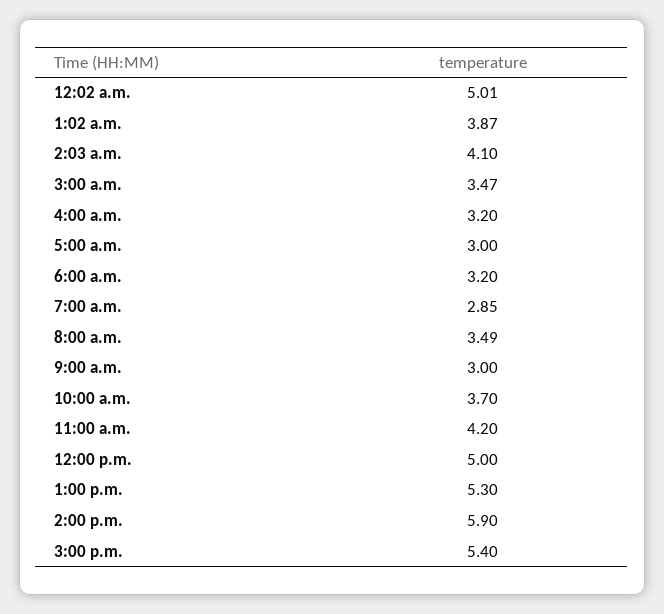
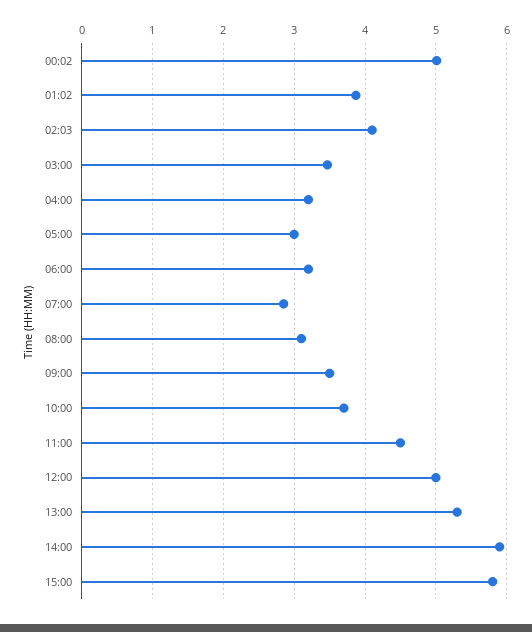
  {
    "12:02 a.m.": 5.01,
    "1:02 a.m.": 3.87,
    "2:03 a.m.": 4.1,
    "3:00 a.m.": 3.47,
    "4:00 a.m.": 3.2,
    "5:00 a.m.": 3,
    "6:00 a.m.": 3.2,
    "7:00 a.m.": 2.85,
-   "8:00 a.m.": 3.49,
+   "8:00 a.m.": 3.1,
-   "9:00 a.m.": 3,
+   "9:00 a.m.": 3.5,
    "10:00 a.m.": 3.7,
-   "11:00 a.m.": 4.2,
+   "11:00 a.m.": 4.5,
    "12:00 p.m.": 5,
    "1:00 p.m.": 5.3,
    "2:00 p.m.": 5.9,
-   "3:00 p.m.": 5.4
+   "3:00 p.m.": 5.8
  }

